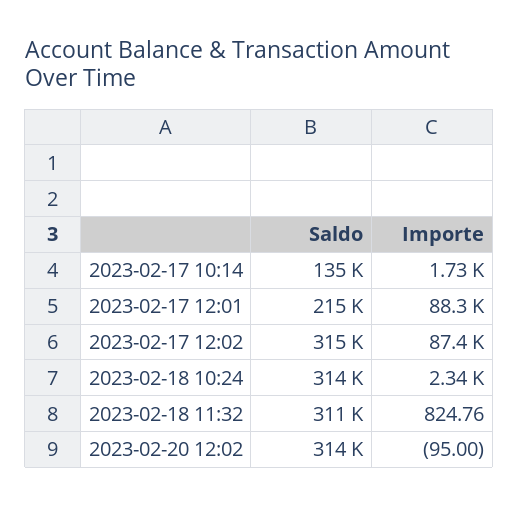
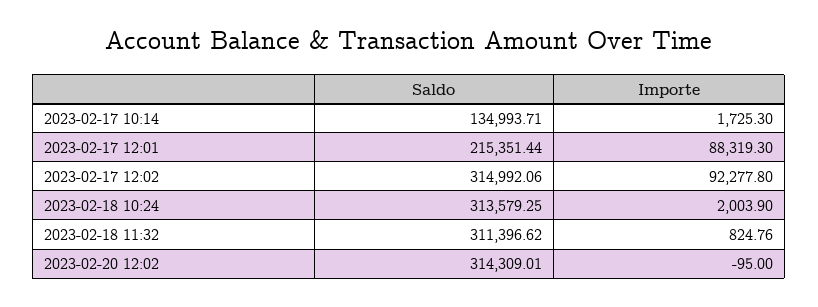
  {
    "Saldo": {
      "2023-02-17 10:14": 134993.71,
      "2023-02-17 12:01": 215351.44,
      "2023-02-17 12:02": 314992.06,
      "2023-02-18 10:24": 313579.25,
      "2023-02-18 11:32": 311396.62,
      "2023-02-20 12:02": 314309.01
    },
    "Importe": {
      "2023-02-17 10:14": 1725.3,
      "2023-02-17 12:01": 88319.3,
-     "2023-02-17 12:02": 87400,
+     "2023-02-17 12:02": 92277.8,
-     "2023-02-18 10:24": 2340,
+     "2023-02-18 10:24": 2003.9,
      "2023-02-18 11:32": 824.76,
      "2023-02-20 12:02": -95
    }
  }

